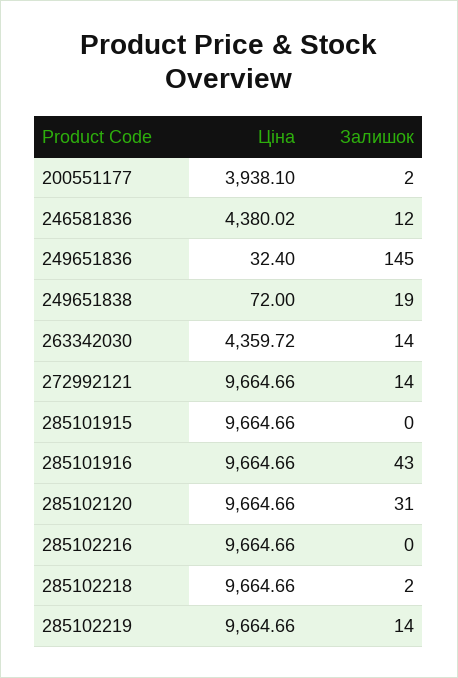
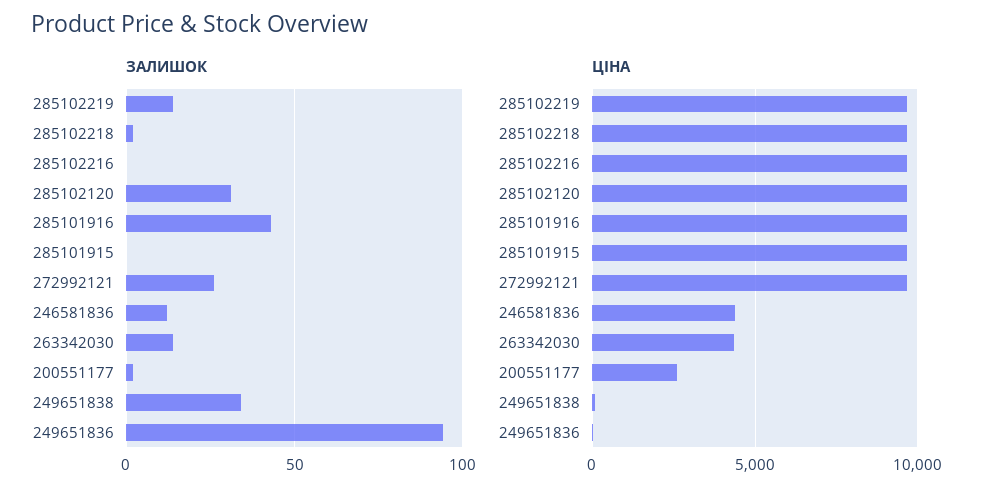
  {
    "Ціна": {
-     "200551177": 3938.1,
+     "200551177": 2500,
      "246581836": 4380.02,
      "249651836": 32.4,
      "249651838": 72,
      "263342030": 4359.72,
      "272992121": 9664.66,
      "285101915": 9664.66,
      "285101916": 9664.66,
      "285102120": 9664.66,
      "285102216": 9664.66,
      "285102218": 9664.66,
      "285102219": 9664.66
    },
    "Залишок": {
      "200551177": 2,
      "246581836": 12,
-     "249651836": 145,
+     "249651836": 95,
-     "249651838": 19,
+     "249651838": 35,
      "263342030": 14,
-     "272992121": 14,
+     "272992121": 25,
      "285101915": 0,
      "285101916": 43,
      "285102120": 31,
      "285102216": 0,
      "285102218": 2,
      "285102219": 14
    }
  }

